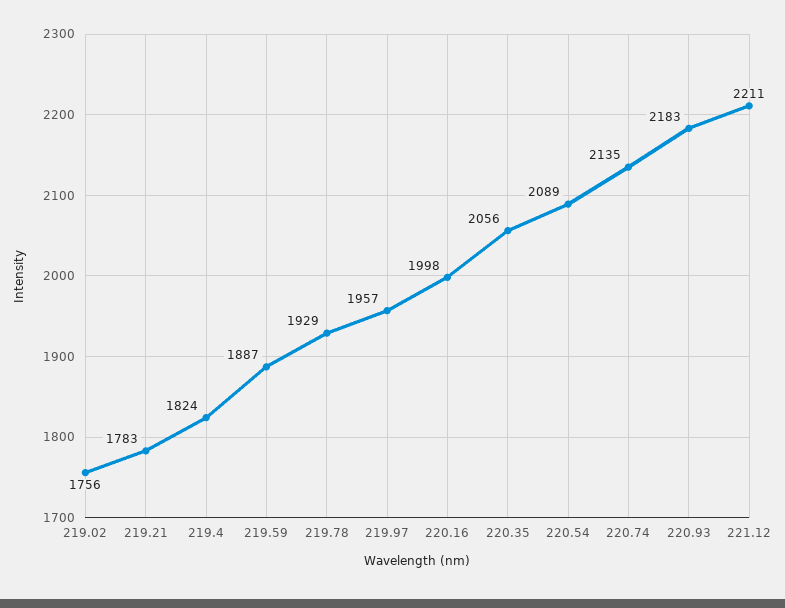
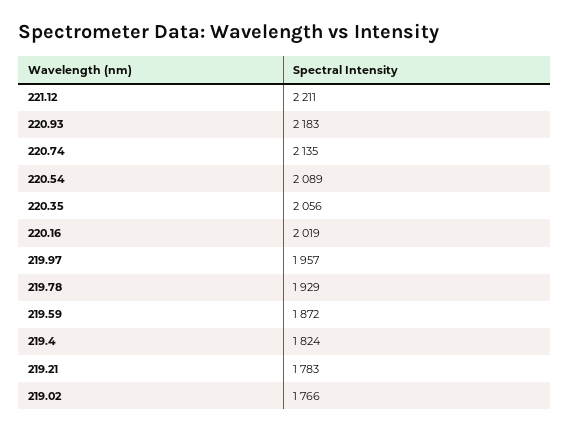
  {
-   "219.02": 1756,
+   "219.02": 1766,
    "219.21": 1783,
    "219.4": 1824,
-   "219.59": 1887,
+   "219.59": 1872,
    "219.78": 1929,
    "219.97": 1957,
-   "220.16": 1998,
+   "220.16": 2019,
    "220.35": 2056,
    "220.54": 2089,
    "220.74": 2135,
    "220.93": 2183,
    "221.12": 2211
  }

